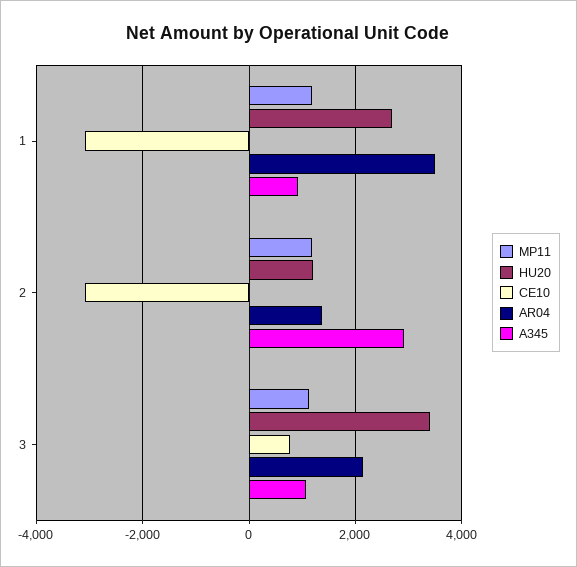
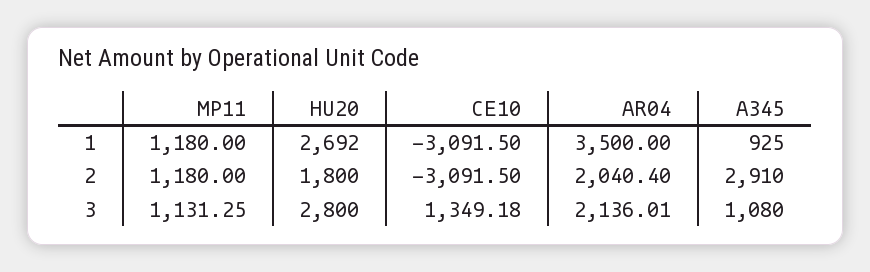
  {
    "MP11": {
      "1": 1180,
      "2": 1180,
      "3": 1131.25
    },
    "HU20": {
      "1": 2692,
-     "2": 1200,
+     "2": 1800,
-     "3": 3400
+     "3": 2800
    },
    "CE10": {
      "1": -3091.5,
      "2": -3091.5,
-     "3": 800
+     "3": 1349.18
    },
    "AR04": {
      "1": 3500,
-     "2": 1400,
+     "2": 2040.4,
      "3": 2136.01
    },
    "A345": {
      "1": 925,
      "2": 2910,
      "3": 1080
    }
  }

